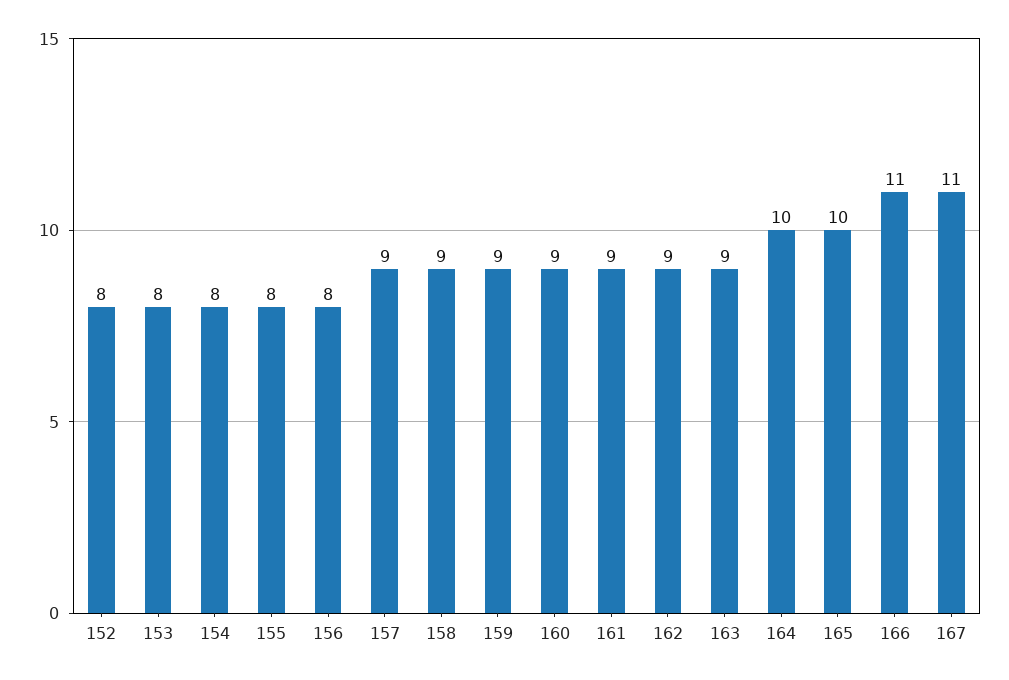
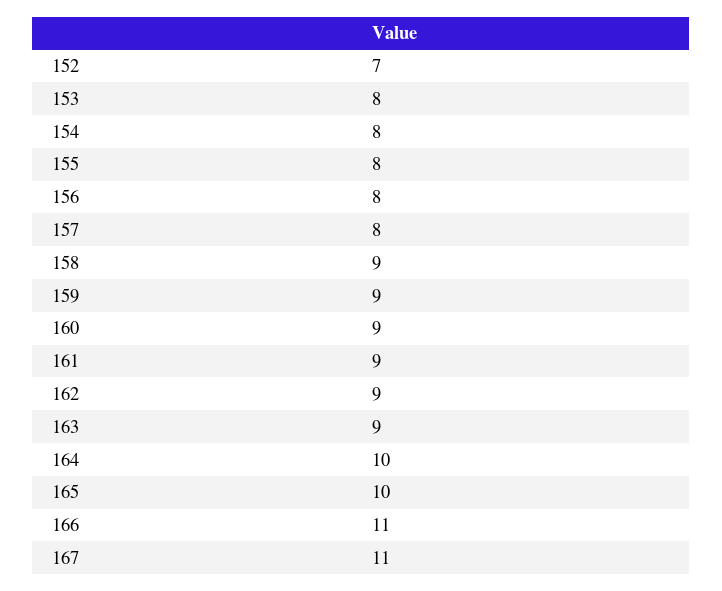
  {
-   "152": 8,
+   "152": 7,
    "153": 8,
    "154": 8,
    "155": 8,
    "156": 8,
-   "157": 9,
+   "157": 8,
    "158": 9,
    "159": 9,
    "160": 9,
    "161": 9,
    "162": 9,
    "163": 9,
    "164": 10,
    "165": 10,
    "166": 11,
    "167": 11
  }

